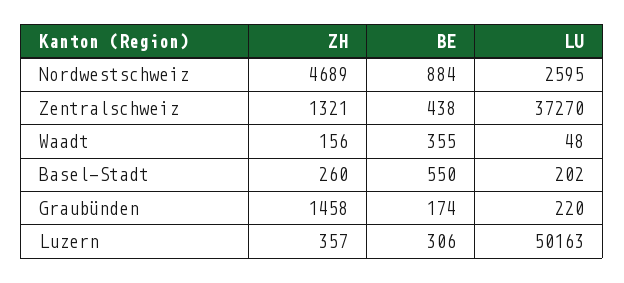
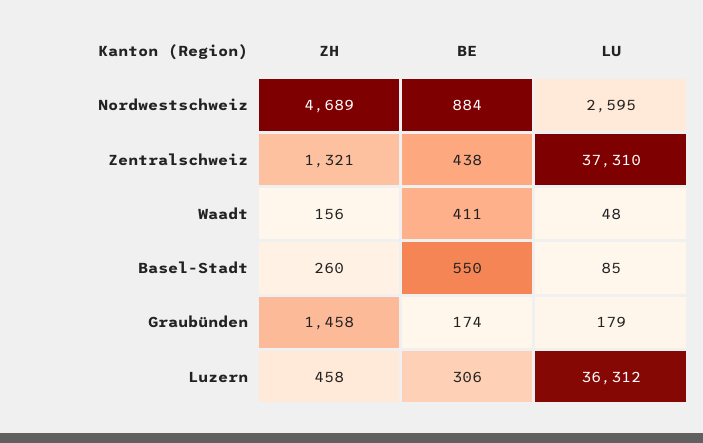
  {
    "ZH": {
      "Nordwestschweiz": 4689,
      "Zentralschweiz": 1321,
      "Waadt": 156,
      "Basel-Stadt": 260,
      "Graubünden": 1458,
-     "Luzern": 357
+     "Luzern": 458
    },
    "BE": {
      "Nordwestschweiz": 884,
      "Zentralschweiz": 438,
-     "Waadt": 355,
+     "Waadt": 411,
      "Basel-Stadt": 550,
      "Graubünden": 174,
      "Luzern": 306
    },
    "LU": {
      "Nordwestschweiz": 2595,
-     "Zentralschweiz": 37270,
+     "Zentralschweiz": 37310,
      "Waadt": 48,
-     "Basel-Stadt": 202,
+     "Basel-Stadt": 85,
-     "Graubünden": 220,
+     "Graubünden": 179,
-     "Luzern": 50163
+     "Luzern": 36312
    }
  }

